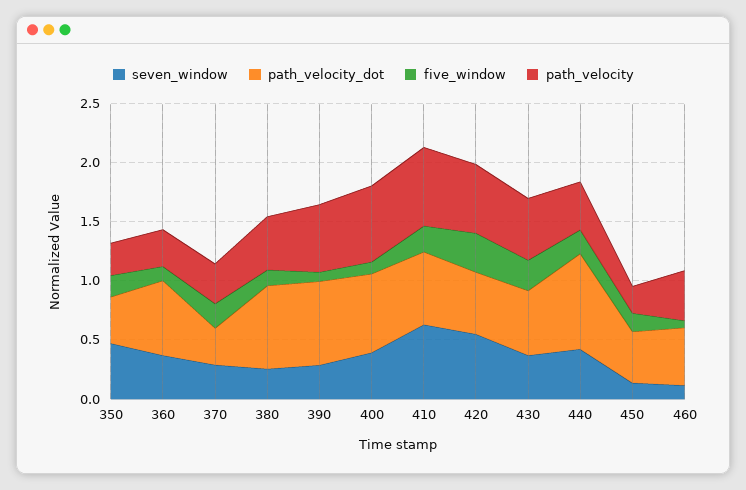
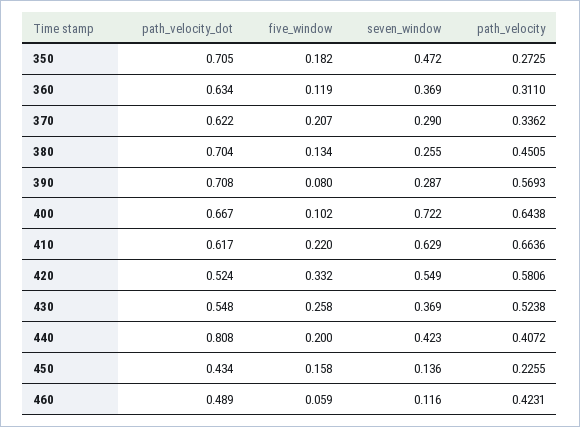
  {
    "seven_window": {
      "350": 0.472,
      "360": 0.369,
      "370": 0.29,
      "380": 0.255,
      "390": 0.287,
-     "400": 0.4,
+     "400": 0.722,
      "410": 0.629,
      "420": 0.549,
      "430": 0.369,
      "440": 0.423,
      "450": 0.136,
      "460": 0.116
    },
    "path_velocity_dot": {
-     "350": 0.4,
+     "350": 0.705,
      "360": 0.634,
-     "370": 0.3,
+     "370": 0.622,
      "380": 0.704,
      "390": 0.708,
      "400": 0.667,
      "410": 0.617,
      "420": 0.524,
      "430": 0.548,
      "440": 0.808,
      "450": 0.434,
      "460": 0.489
    },
    "five_window": {
      "350": 0.182,
      "360": 0.119,
      "370": 0.207,
      "380": 0.134,
      "390": 0.08,
      "400": 0.102,
      "410": 0.22,
      "420": 0.332,
      "430": 0.258,
      "440": 0.2,
      "450": 0.158,
      "460": 0.059
    },
    "path_velocity": {
      "350": 0.2725,
      "360": 0.311,
      "370": 0.3362,
      "380": 0.4505,
      "390": 0.5693,
      "400": 0.6438,
      "410": 0.6636,
      "420": 0.5806,
      "430": 0.5238,
      "440": 0.4072,
      "450": 0.2255,
      "460": 0.4231
    }
  }

